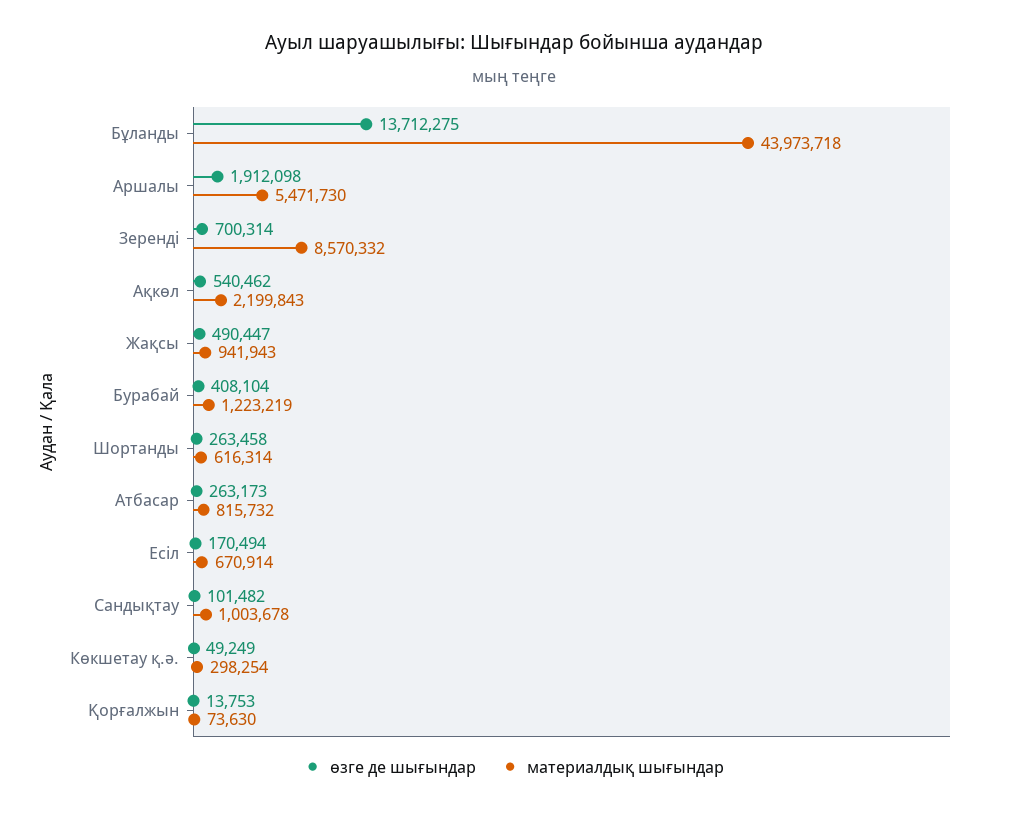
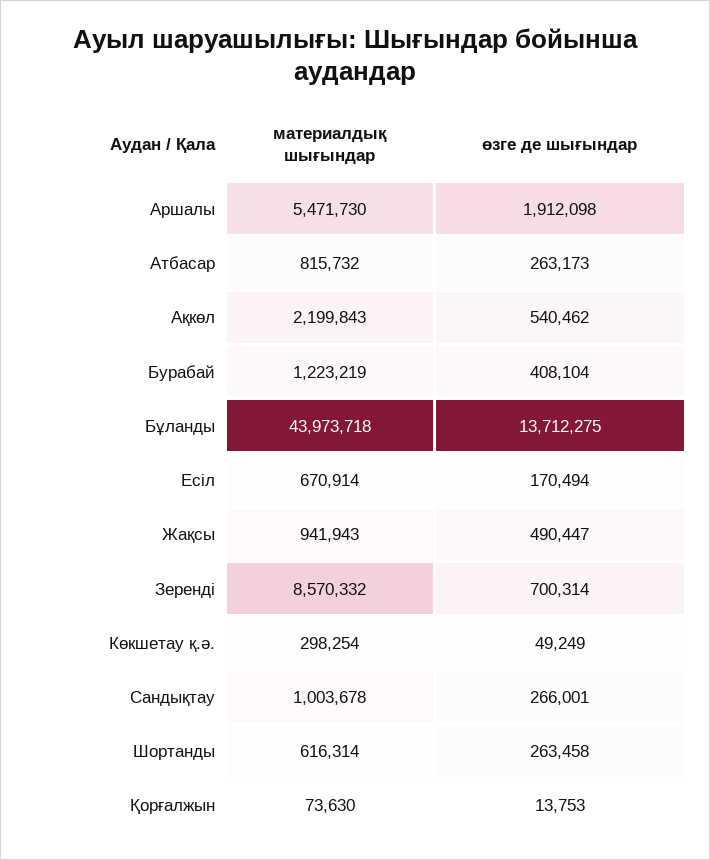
  {
    "өзге де шығындар": {
      "Бұланды": 13712275,
      "Аршалы": 1912098,
      "Зеренді": 700314,
      "Ақкөл": 540462,
      "Жақсы": 490447,
      "Бурабай": 408104,
      "Шортанды": 263458,
      "Атбасар": 263173,
      "Есіл": 170494,
-     "Сандықтау": 101482,
+     "Сандықтау": 266001,
      "Көкшетау қ.ә.": 49249,
      "Қорғалжын": 13753
    },
    "материалдық шығындар": {
      "Бұланды": 43973718,
      "Аршалы": 5471730,
      "Зеренді": 8570332,
      "Ақкөл": 2199843,
      "Жақсы": 941943,
      "Бурабай": 1223219,
      "Шортанды": 616314,
      "Атбасар": 815732,
      "Есіл": 670914,
      "Сандықтау": 1003678,
      "Көкшетау қ.ә.": 298254,
      "Қорғалжын": 73630
    }
  }

